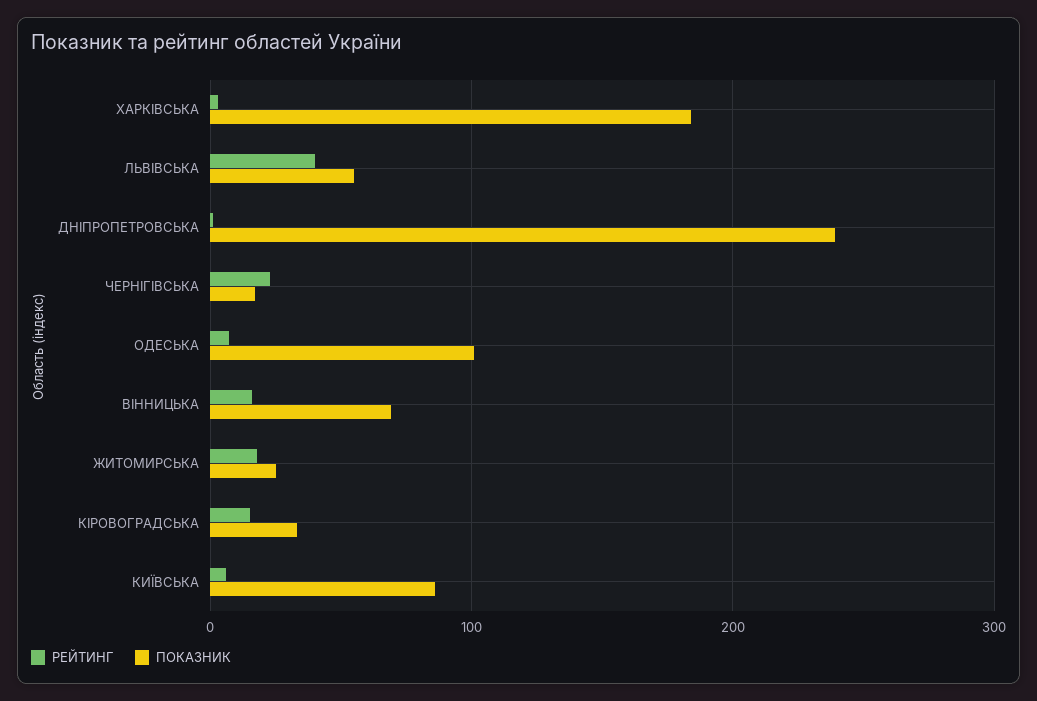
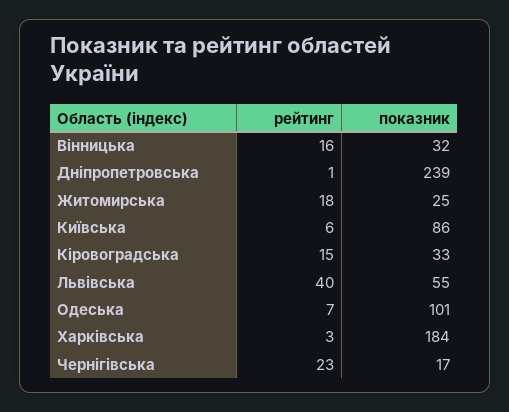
  {
    "РЕЙТИНГ": {
      "ХАРКІВСЬКА": 3,
      "ЛЬВІВСЬКА": 40,
      "ДНІПРОПЕТРОВСЬКА": 1,
      "ЧЕРНІГІВСЬКА": 23,
      "ОДЕСЬКА": 7,
      "ВІННИЦЬКА": 16,
      "ЖИТОМИРСЬКА": 18,
      "КІРОВОГРАДСЬКА": 15,
      "КИЇВСЬКА": 6
    },
    "ПОКАЗНИК": {
      "ХАРКІВСЬКА": 184,
      "ЛЬВІВСЬКА": 55,
      "ДНІПРОПЕТРОВСЬКА": 239,
      "ЧЕРНІГІВСЬКА": 17,
      "ОДЕСЬКА": 101,
-     "ВІННИЦЬКА": 70,
+     "ВІННИЦЬКА": 32,
      "ЖИТОМИРСЬКА": 25,
      "КІРОВОГРАДСЬКА": 33,
      "КИЇВСЬКА": 86
    }
  }

